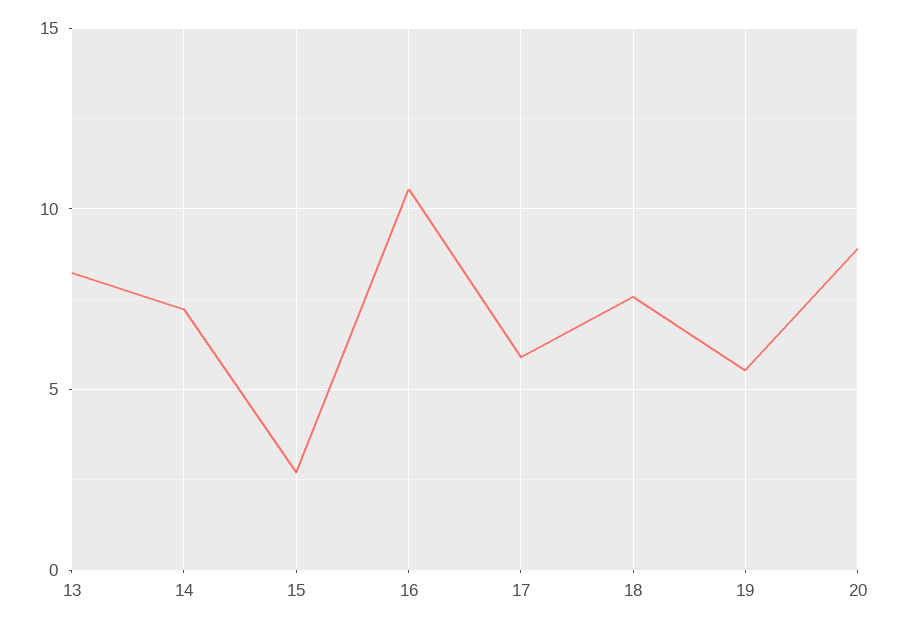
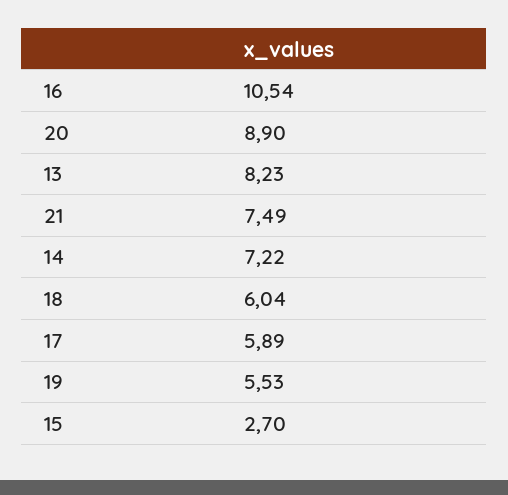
  {
    "13": 8.23,
    "14": 7.22,
    "15": 2.7,
    "16": 10.54,
    "17": 5.89,
-   "18": 7.5,
+   "18": 6.04,
    "19": 5.53,
-   "20": 8.9
+   "20": 8.9,
+   "21": 7.49
  }

